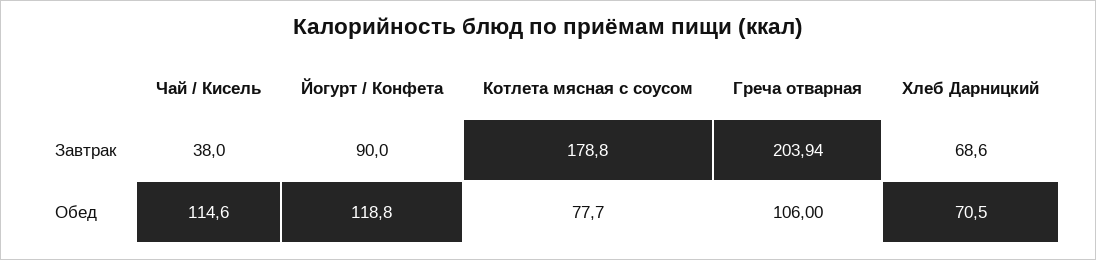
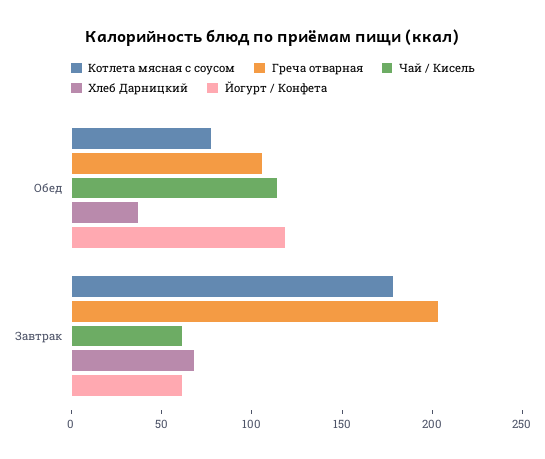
  {
    "Чай / Кисель": {
-     "Завтрак": 38,
+     "Завтрак": 60,
      "Обед": 114.6
    },
    "Йогурт / Конфета": {
-     "Завтрак": 90,
+     "Завтрак": 60,
      "Обед": 118.8
    },
    "Котлета мясная с соусом": {
      "Завтрак": 178.8,
      "Обед": 77.7
    },
    "Греча отварная": {
      "Завтрак": 203.94,
      "Обед": 106
    },
    "Хлеб Дарницкий": {
      "Завтрак": 68.6,
-     "Обед": 70.5
+     "Обед": 40
    }
  }

